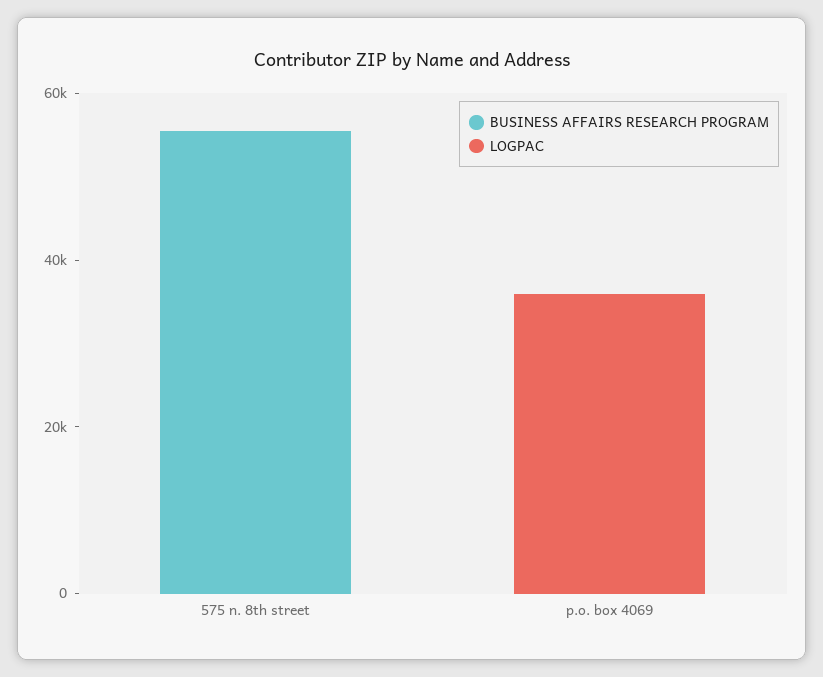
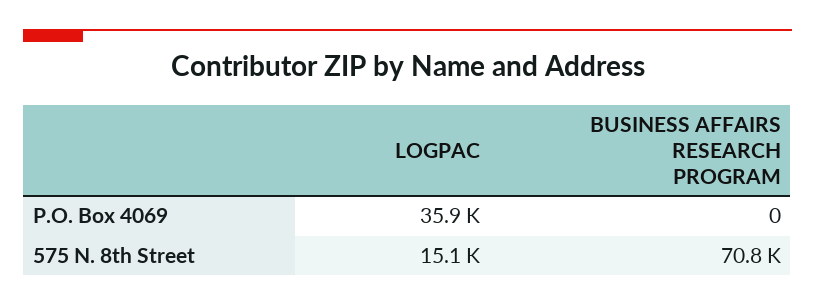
  {
    "BUSINESS AFFAIRS RESEARCH PROGRAM": {
-     "575 n. 8th street": 55000,
+     "575 n. 8th street": 70800,
      "p.o. box 4069": 0
    },
    "LOGPAC": {
-     "575 n. 8th street": 0,
+     "575 n. 8th street": 15100,
      "p.o. box 4069": 35900
    }
  }

